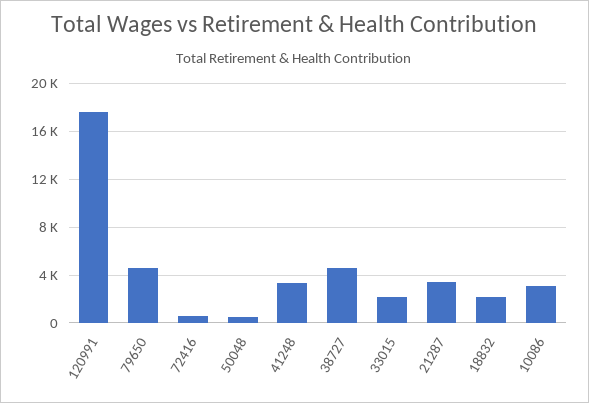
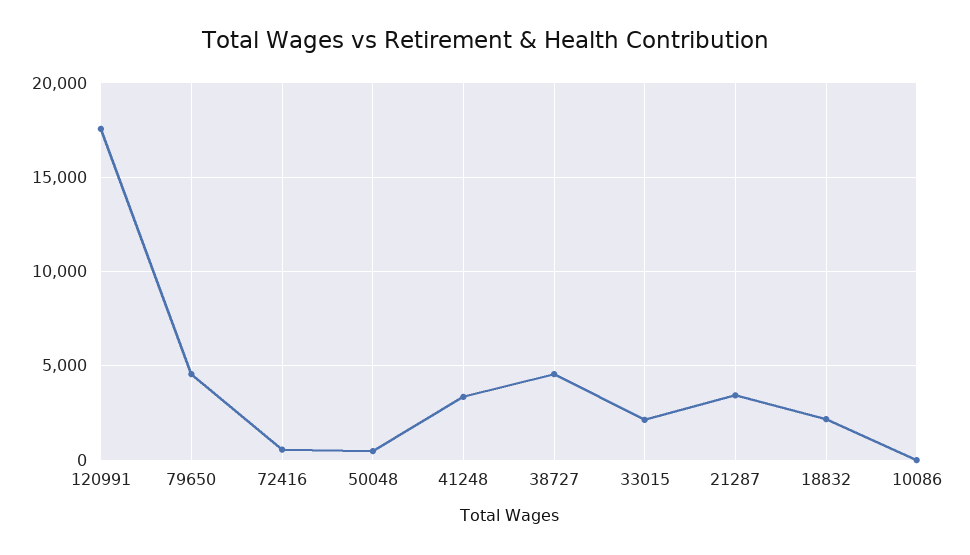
  {
    "120991": 17500,
    "79650": 4500,
    "72416": 500,
    "50048": 500,
    "41248": 3500,
    "38727": 4500,
    "33015": 2000,
    "21287": 3500,
    "18832": 2000,
-   "10086": 3000
+   "10086": 0
  }

